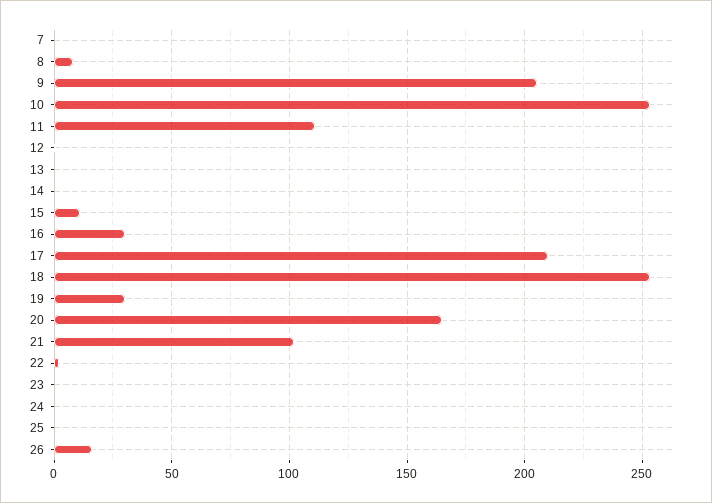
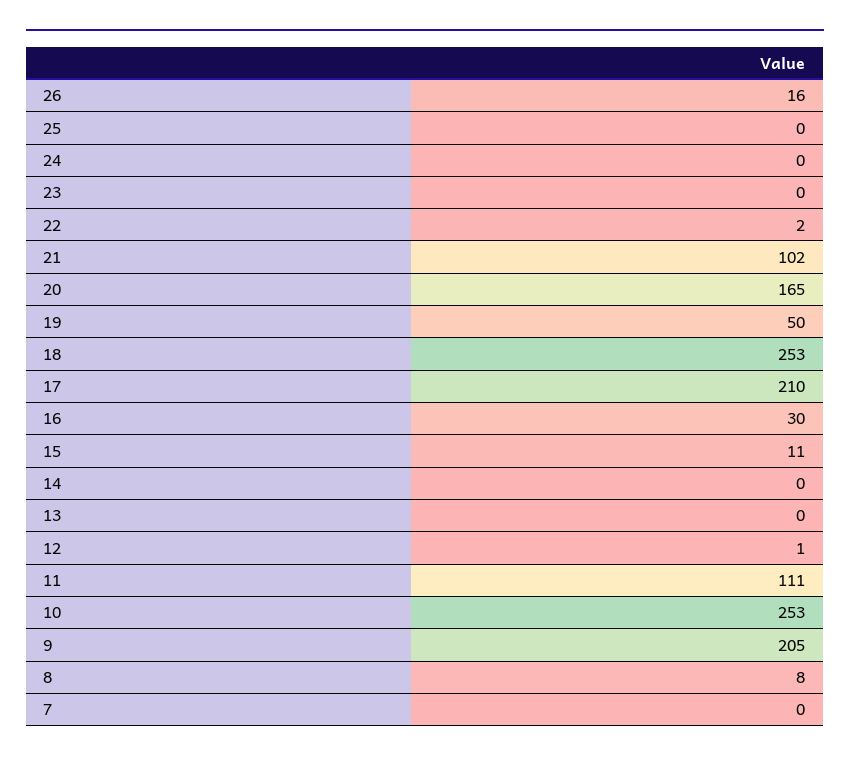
  {
    "7": 0,
    "8": 8,
    "9": 205,
    "10": 253,
    "11": 111,
    "12": 1,
    "13": 0,
    "14": 0,
    "15": 11,
    "16": 30,
    "17": 210,
    "18": 253,
-   "19": 30,
+   "19": 50,
    "20": 165,
    "21": 102,
    "22": 2,
    "23": 0,
    "24": 0,
    "25": 0,
    "26": 16
  }

